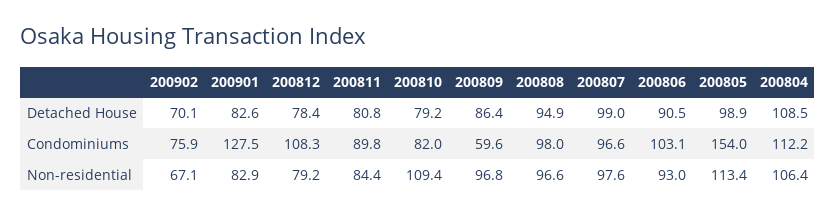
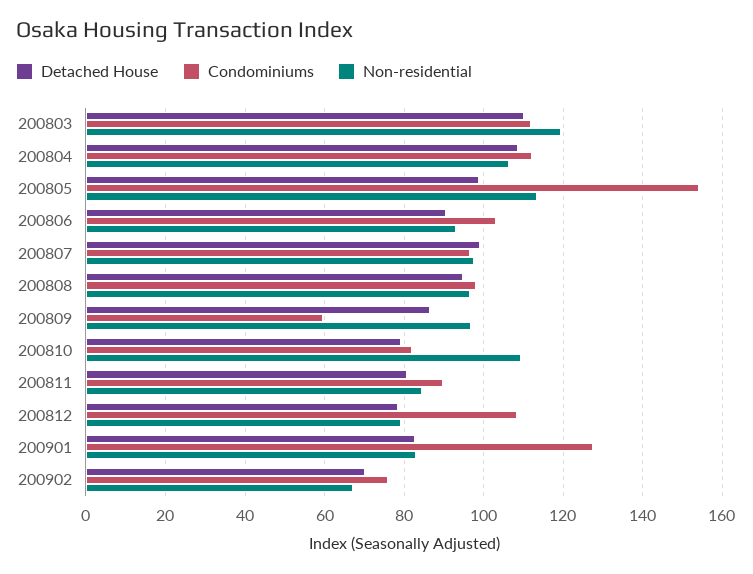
  {
    "Detached House": {
      "200902": 70.1,
      "200901": 82.6,
      "200812": 78.4,
      "200811": 80.8,
      "200810": 79.2,
      "200809": 86.4,
      "200808": 94.9,
      "200807": 99,
      "200806": 90.5,
      "200805": 98.9,
-     "200804": 108.5
+     "200804": 108.5,
+     "200803": 110
    },
    "Condominiums": {
      "200902": 75.9,
      "200901": 127.5,
      "200812": 108.3,
      "200811": 89.8,
      "200810": 82,
      "200809": 59.6,
      "200808": 98,
      "200807": 96.6,
      "200806": 103.1,
      "200805": 154,
-     "200804": 112.2
+     "200804": 112.2,
+     "200803": 112
    },
    "Non-residential": {
      "200902": 67.1,
      "200901": 82.9,
      "200812": 79.2,
      "200811": 84.4,
      "200810": 109.4,
      "200809": 96.8,
      "200808": 96.6,
      "200807": 97.6,
      "200806": 93,
      "200805": 113.4,
-     "200804": 106.4
+     "200804": 106.4,
+     "200803": 120
    }
  }

